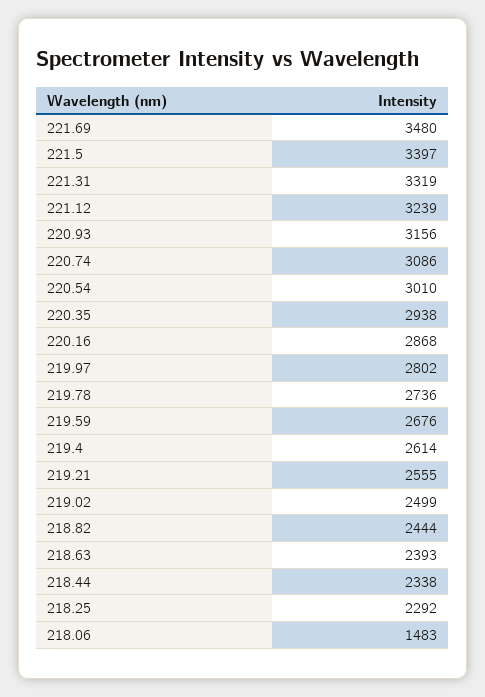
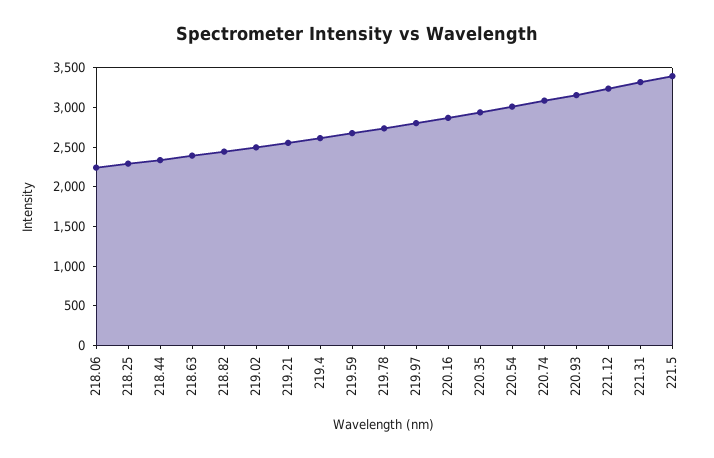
  {
-   "221.69": 3480,
    "221.5": 3397,
    "221.31": 3319,
    "221.12": 3239,
    "220.93": 3156,
    "220.74": 3086,
    "220.54": 3010,
    "220.35": 2938,
    "220.16": 2868,
    "219.97": 2802,
    "219.78": 2736,
    "219.59": 2676,
    "219.4": 2614,
    "219.21": 2555,
    "219.02": 2499,
    "218.82": 2444,
    "218.63": 2393,
    "218.44": 2338,
    "218.25": 2292,
-   "218.06": 1483
+   "218.06": 2250
  }

